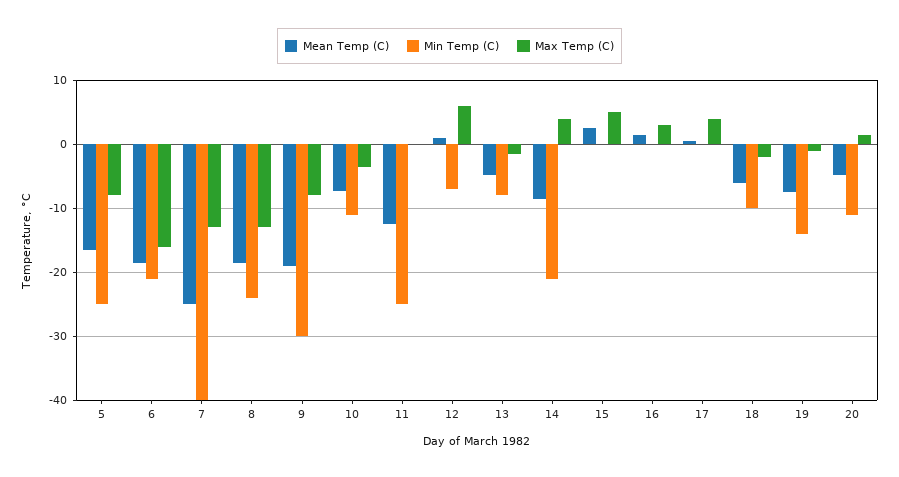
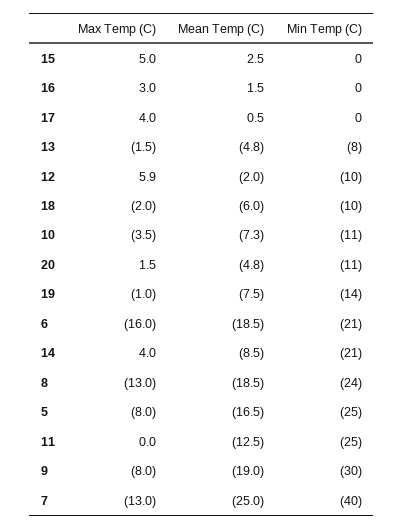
  {
    "Mean Temp (C)": {
      "5": -16.5,
      "6": -18.5,
      "7": -25,
      "8": -18.5,
      "9": -19,
      "10": -7.3,
      "11": -12.5,
-     "12": 1,
+     "12": -2,
      "13": -4.8,
      "14": -8.5,
      "15": 2.5,
      "16": 1.5,
      "17": 0.5,
      "18": -6,
      "19": -7.5,
      "20": -4.8
    },
    "Min Temp (C)": {
      "5": -25,
      "6": -21,
      "7": -40,
      "8": -24,
      "9": -30,
      "10": -11,
      "11": -25,
-     "12": -7,
+     "12": -10,
      "13": -8,
      "14": -21,
      "15": 0,
      "16": 0,
      "17": 0,
      "18": -10,
      "19": -14,
      "20": -11
    },
    "Max Temp (C)": {
      "5": -8,
      "6": -16,
      "7": -13,
      "8": -13,
      "9": -8,
      "10": -3.5,
      "11": 0,
      "12": 5.9,
      "13": -1.5,
      "14": 4,
      "15": 5,
      "16": 3,
      "17": 4,
      "18": -2,
      "19": -1,
      "20": 1.5
    }
  }

